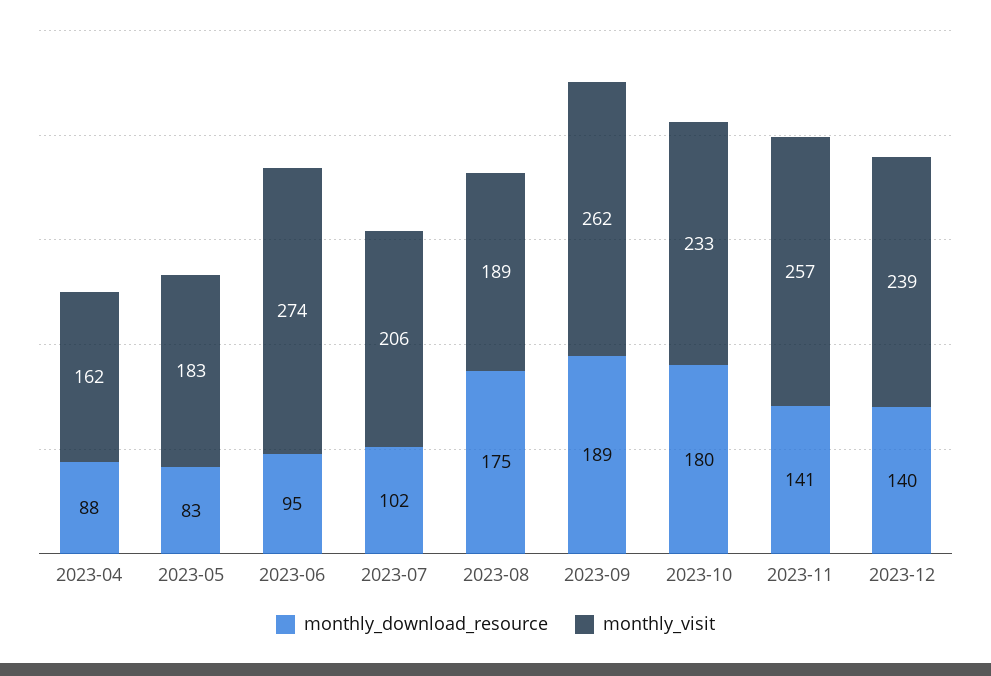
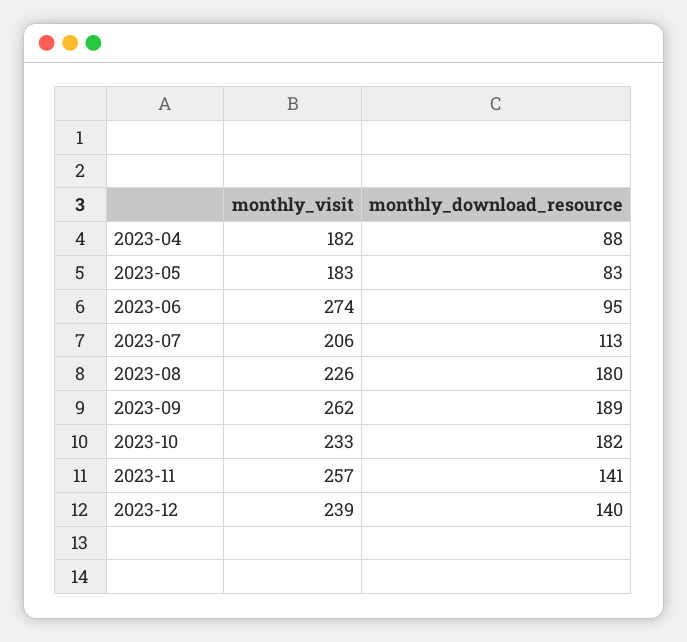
  {
    "monthly_download_resource": {
      "2023-04": 88,
      "2023-05": 83,
      "2023-06": 95,
-     "2023-07": 102,
+     "2023-07": 113,
-     "2023-08": 175,
+     "2023-08": 180,
      "2023-09": 189,
-     "2023-10": 180,
+     "2023-10": 182,
      "2023-11": 141,
      "2023-12": 140
    },
    "monthly_visit": {
-     "2023-04": 162,
+     "2023-04": 182,
      "2023-05": 183,
      "2023-06": 274,
      "2023-07": 206,
-     "2023-08": 189,
+     "2023-08": 226,
      "2023-09": 262,
      "2023-10": 233,
      "2023-11": 257,
      "2023-12": 239
    }
  }

